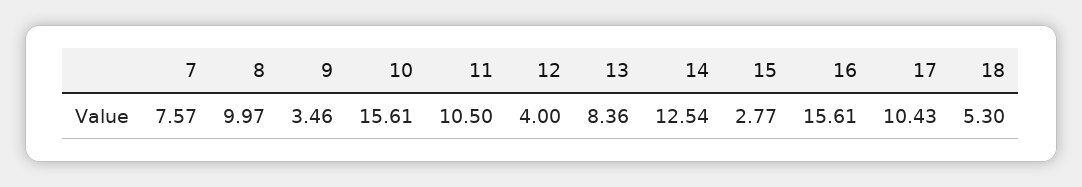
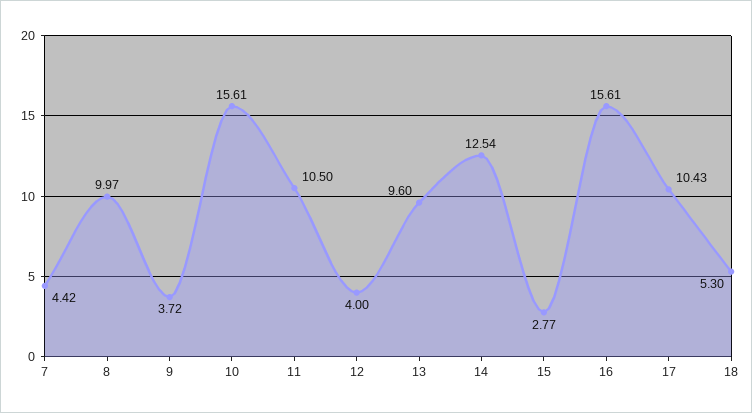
  {
-   "7": 7.57,
+   "7": 4.42,
    "8": 9.97,
-   "9": 3.46,
+   "9": 3.72,
    "10": 15.61,
    "11": 10.5,
    "12": 4,
-   "13": 8.36,
+   "13": 9.6,
    "14": 12.54,
    "15": 2.77,
    "16": 15.61,
    "17": 10.43,
    "18": 5.3
  }

